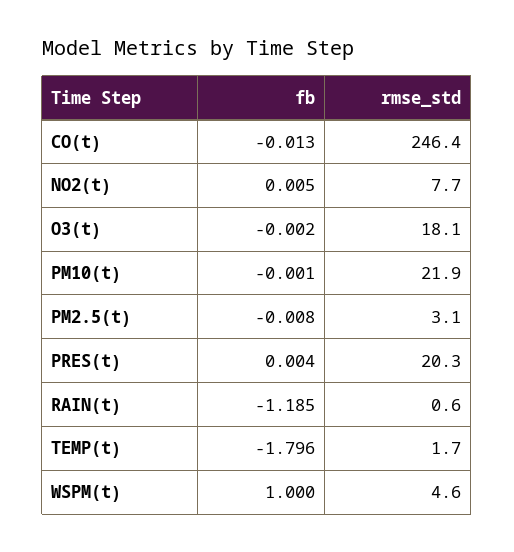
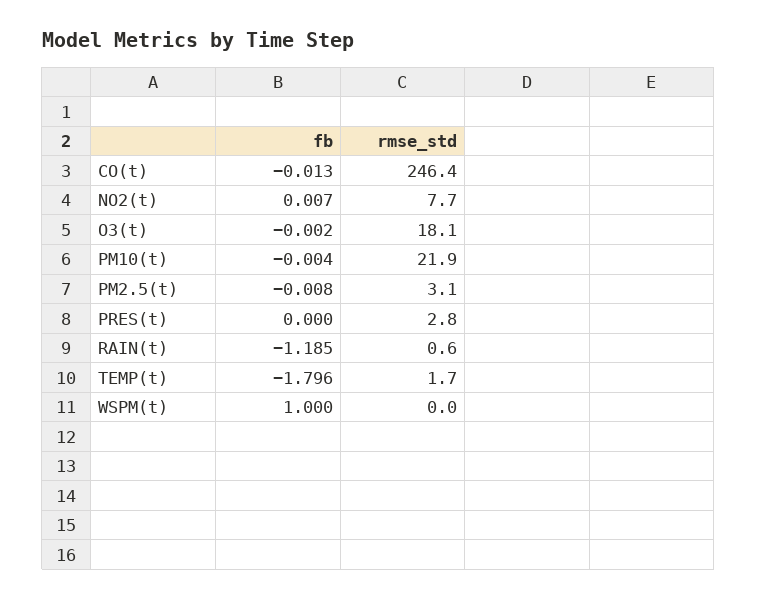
  {
    "fb": {
      "CO(t)": -0.013,
-     "NO2(t)": 0.005,
+     "NO2(t)": 0.007,
      "O3(t)": -0.002,
-     "PM10(t)": -0.001,
+     "PM10(t)": -0.004,
      "PM2.5(t)": -0.008,
-     "PRES(t)": 0.004,
+     "PRES(t)": 0,
      "RAIN(t)": -1.185,
      "TEMP(t)": -1.796,
      "WSPM(t)": 1
    },
    "rmse_std": {
      "CO(t)": 246.4,
      "NO2(t)": 7.7,
      "O3(t)": 18.1,
      "PM10(t)": 21.9,
      "PM2.5(t)": 3.1,
-     "PRES(t)": 20.3,
+     "PRES(t)": 2.8,
      "RAIN(t)": 0.6,
      "TEMP(t)": 1.7,
-     "WSPM(t)": 4.6
+     "WSPM(t)": 0
    }
  }

